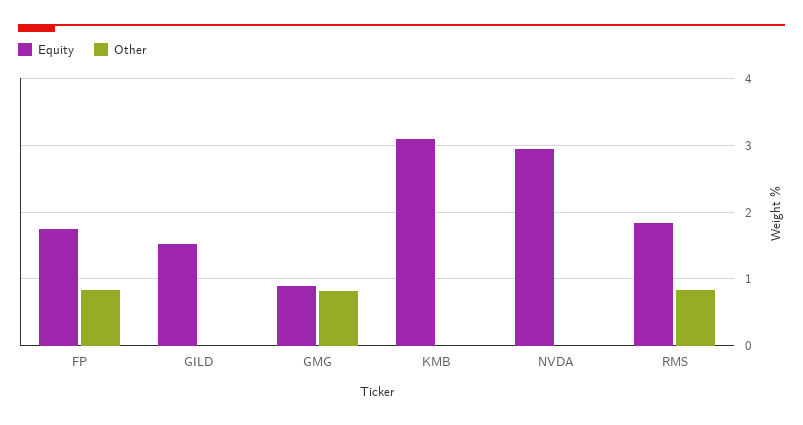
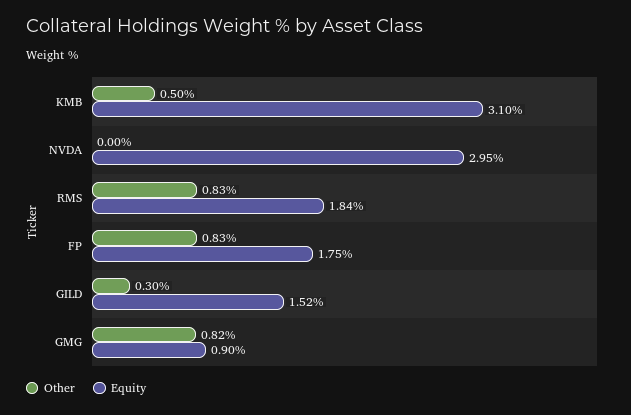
  {
    "Equity": {
      "FP": 1.75,
      "GILD": 1.52,
      "GMG": 0.9,
      "KMB": 3.1,
      "NVDA": 2.95,
      "RMS": 1.84
    },
    "Other": {
      "FP": 0.83,
-     "GILD": 0,
+     "GILD": 0.3,
      "GMG": 0.82,
-     "KMB": 0,
+     "KMB": 0.5,
      "NVDA": 0,
      "RMS": 0.83
    }
  }

